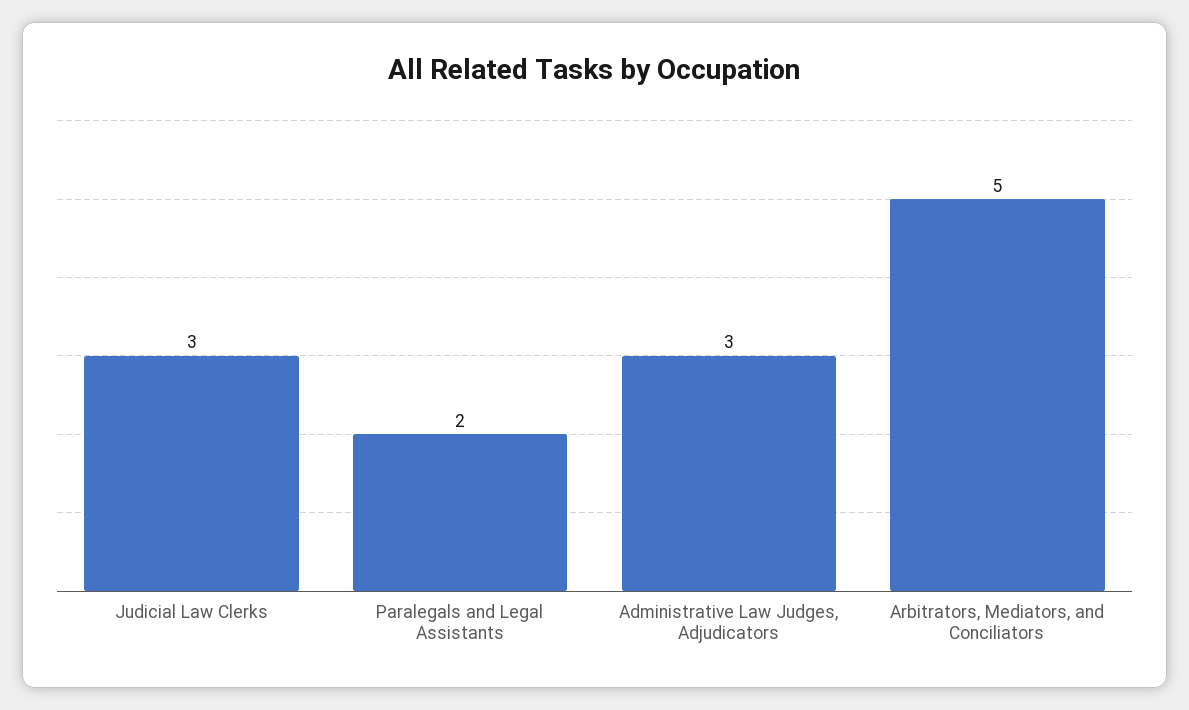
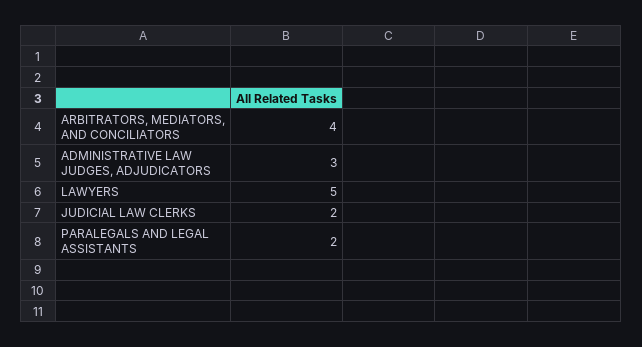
  {
-   "Judicial Law Clerks": 3,
+   "Judicial Law Clerks": 2,
    "Paralegals and Legal Assistants": 2,
    "Administrative Law Judges, Adjudicators": 3,
-   "Arbitrators, Mediators, and Conciliators": 5
+   "Arbitrators, Mediators, and Conciliators": 4,
+   "LAWYERS": 5
  }

